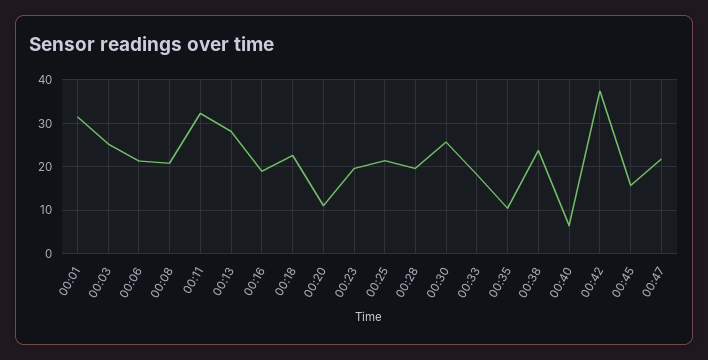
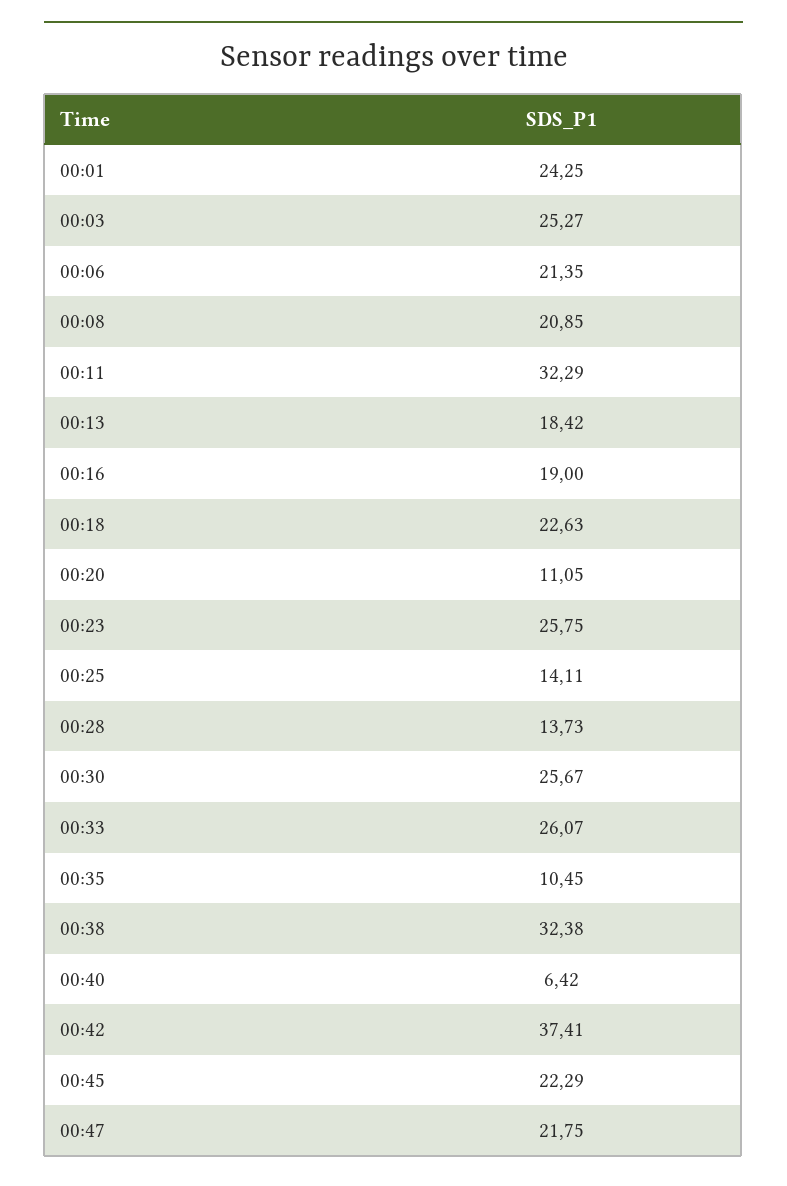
  {
-   "00:01": 32,
+   "00:01": 24.25,
    "00:03": 25.27,
    "00:06": 21.35,
    "00:08": 20.85,
    "00:11": 32.29,
-   "00:13": 28,
+   "00:13": 18.42,
    "00:16": 19,
    "00:18": 22.63,
    "00:20": 11.05,
-   "00:23": 20,
+   "00:23": 25.75,
-   "00:25": 22,
+   "00:25": 14.11,
-   "00:28": 20,
+   "00:28": 13.73,
    "00:30": 25.67,
-   "00:33": 18,
+   "00:33": 26.07,
    "00:35": 10.45,
-   "00:38": 24,
+   "00:38": 32.38,
    "00:40": 6.42,
    "00:42": 37.41,
-   "00:45": 16,
+   "00:45": 22.29,
    "00:47": 21.75
  }

